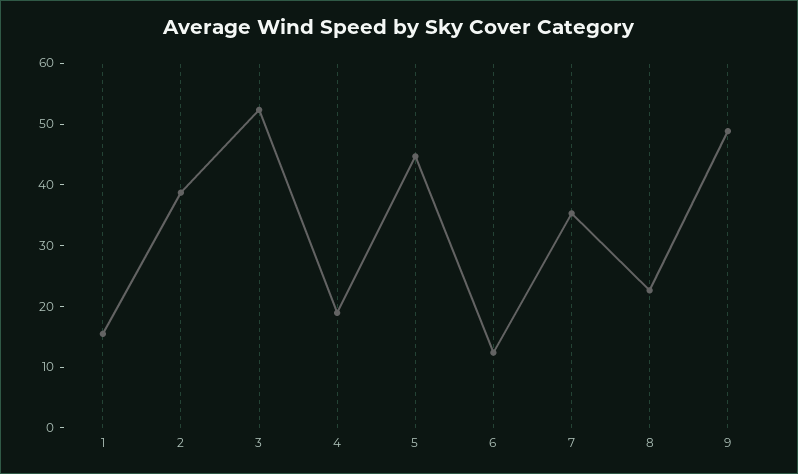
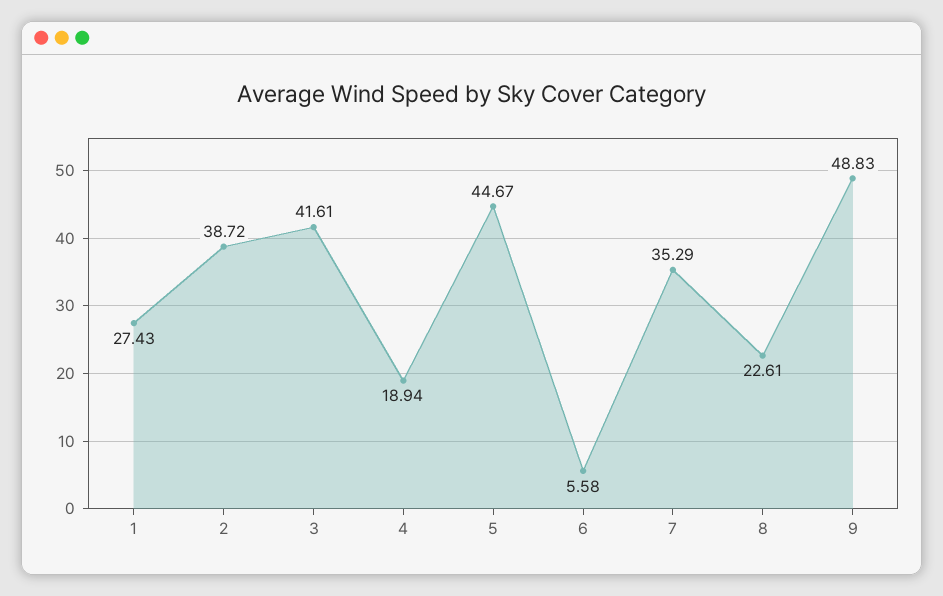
  {
-   "1": 16,
+   "1": 27.43,
    "2": 38.72,
-   "3": 52,
+   "3": 41.61,
    "4": 18.94,
    "5": 44.67,
-   "6": 12,
+   "6": 5.58,
    "7": 35.29,
    "8": 22.61,
    "9": 48.83
  }

